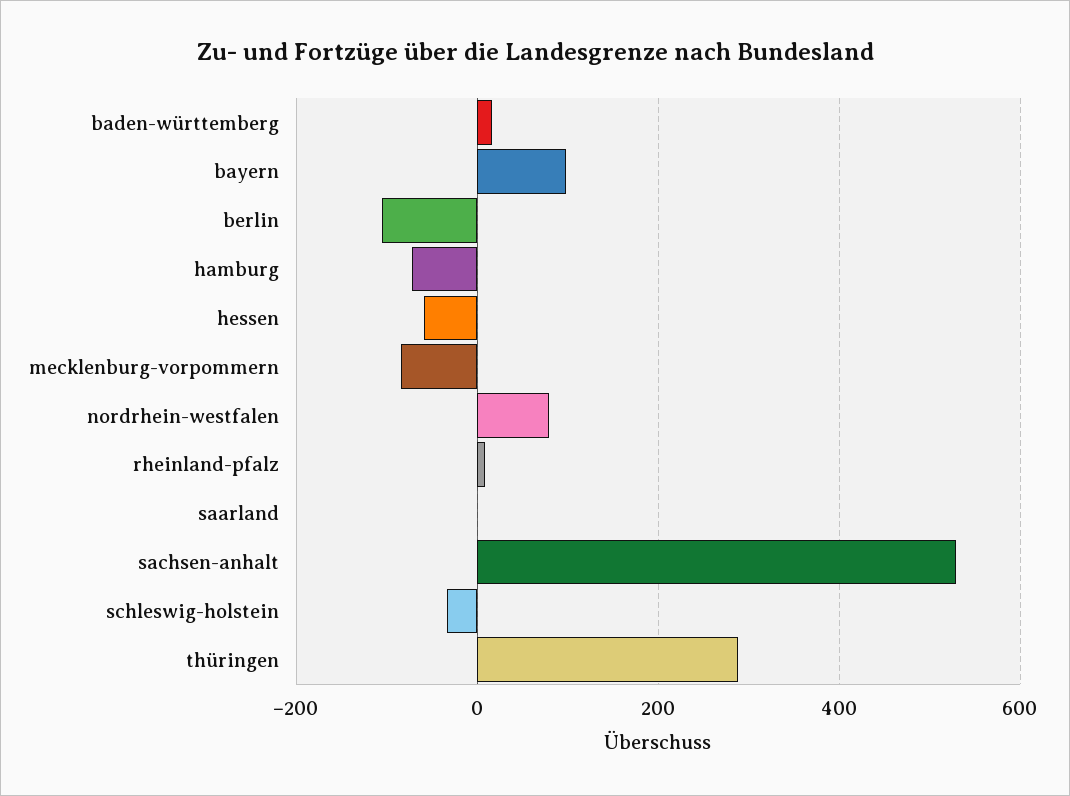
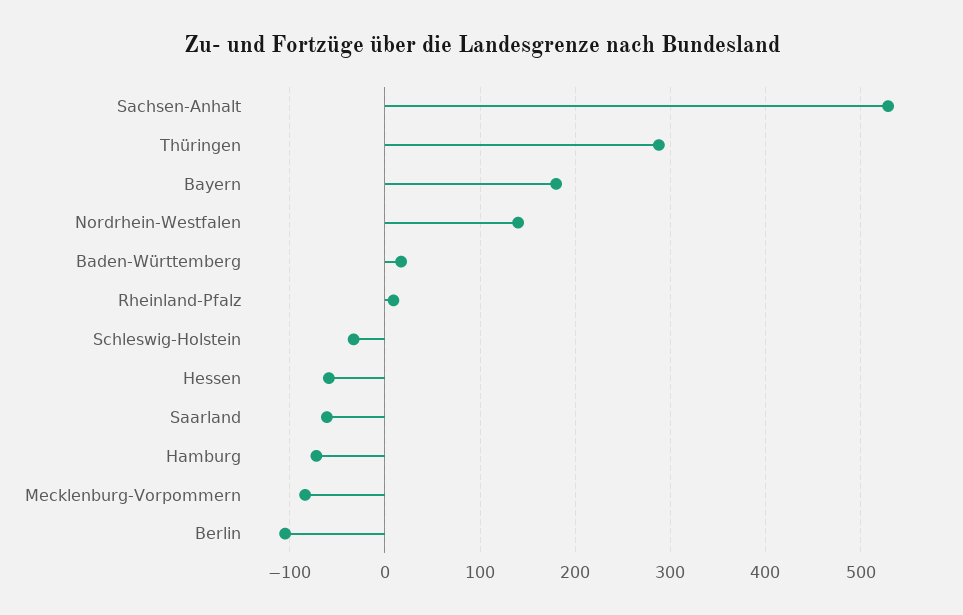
  {
    "baden-württemberg": 20,
-   "bayern": 100,
+   "bayern": 180,
    "berlin": -110,
    "hamburg": -70,
    "hessen": -60,
    "mecklenburg-vorpommern": -80,
-   "nordrhein-westfalen": 80,
+   "nordrhein-westfalen": 140,
    "rheinland-pfalz": 10,
-   "saarland": 0,
+   "saarland": -60,
    "sachsen-anhalt": 530,
    "schleswig-holstein": -30,
    "thüringen": 290
  }

